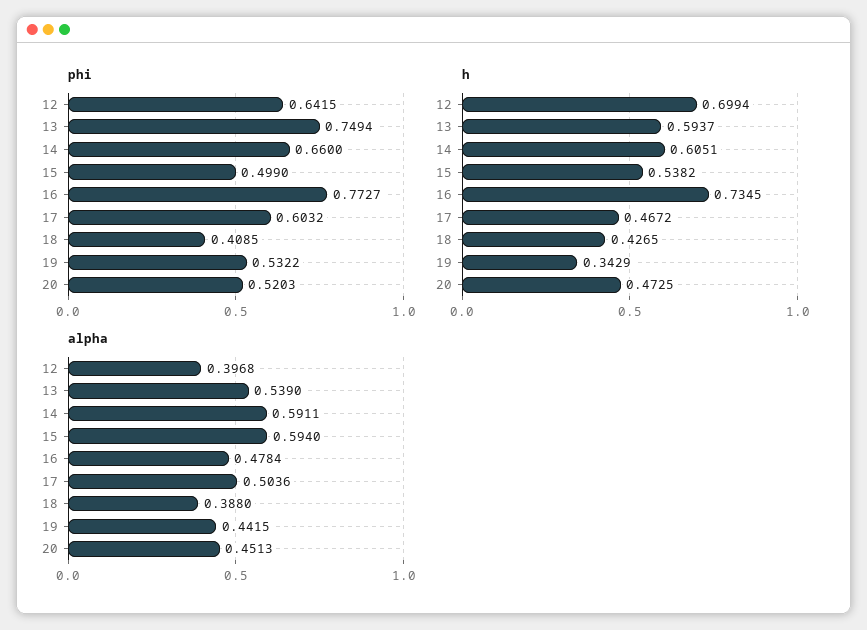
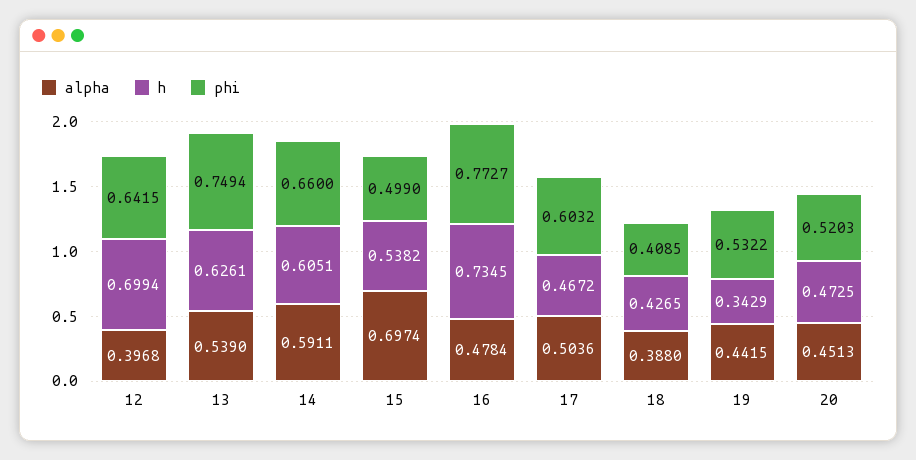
  {
    "phi": {
      "12": 0.6415,
      "13": 0.7494,
      "14": 0.66,
      "15": 0.499,
      "16": 0.7727,
      "17": 0.6032,
      "18": 0.4085,
      "19": 0.5322,
      "20": 0.5203
    },
    "h": {
      "12": 0.6994,
-     "13": 0.5937,
+     "13": 0.6261,
      "14": 0.6051,
      "15": 0.5382,
      "16": 0.7345,
      "17": 0.4672,
      "18": 0.4265,
      "19": 0.3429,
      "20": 0.4725
    },
    "alpha": {
      "12": 0.3968,
      "13": 0.539,
      "14": 0.5911,
-     "15": 0.594,
+     "15": 0.6974,
      "16": 0.4784,
      "17": 0.5036,
      "18": 0.388,
      "19": 0.4415,
      "20": 0.4513
    }
  }

